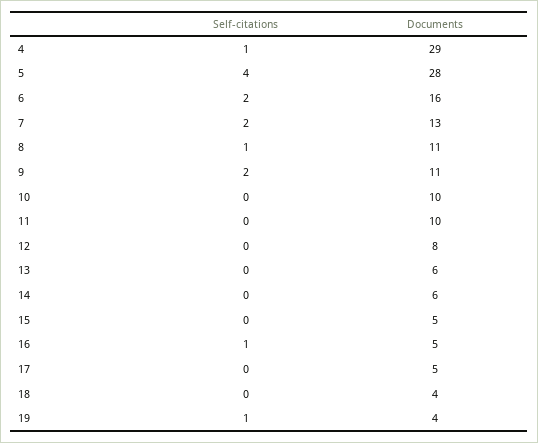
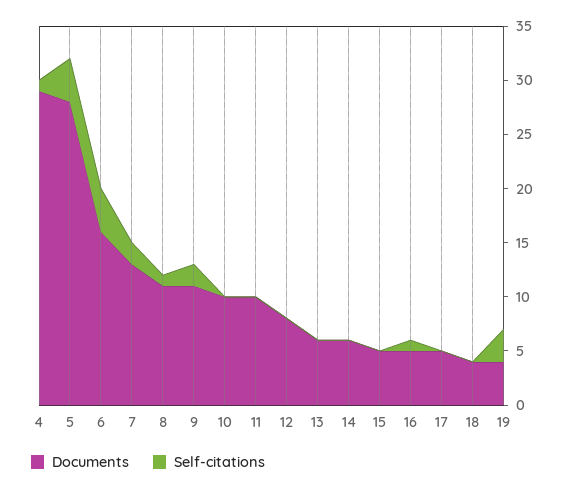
  {
    "Self-citations": {
      "4": 1,
      "5": 4,
-     "6": 2,
+     "6": 4,
      "7": 2,
      "8": 1,
      "9": 2,
      "10": 0,
      "11": 0,
      "12": 0,
      "13": 0,
      "14": 0,
      "15": 0,
      "16": 1,
      "17": 0,
      "18": 0,
-     "19": 1
+     "19": 3
    },
    "Documents": {
      "4": 29,
      "5": 28,
      "6": 16,
      "7": 13,
      "8": 11,
      "9": 11,
      "10": 10,
      "11": 10,
      "12": 8,
      "13": 6,
      "14": 6,
      "15": 5,
      "16": 5,
      "17": 5,
      "18": 4,
      "19": 4
    }
  }

